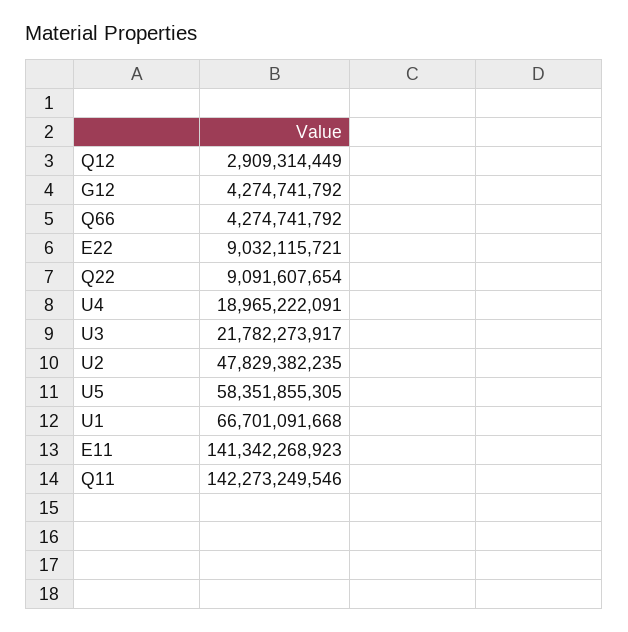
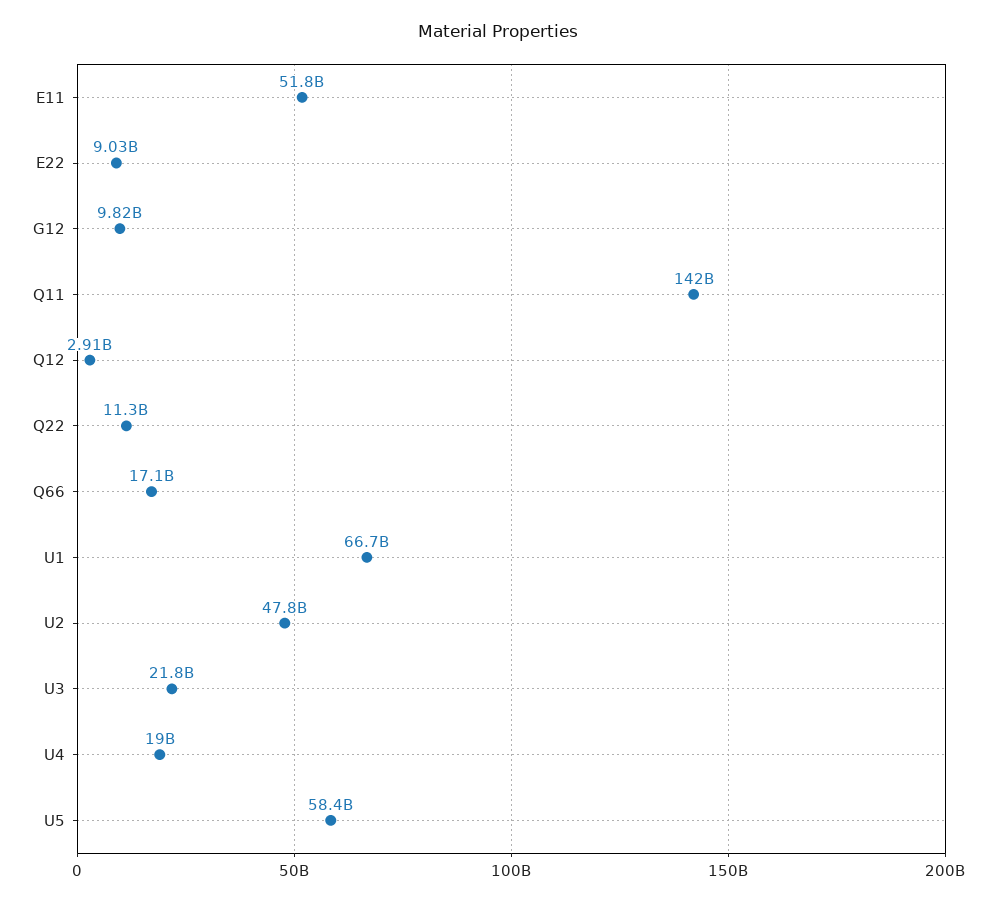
  {
    "Q12": 2909314449,
-   "G12": 4274741792,
+   "G12": 9820000000,
-   "Q66": 4274741792,
+   "Q66": 17100000000,
    "E22": 9032115721,
-   "Q22": 9091607654,
+   "Q22": 11300000000,
    "U4": 18965222091,
    "U3": 21782273917,
    "U2": 47829382235,
    "U5": 58351855305,
    "U1": 66701091668,
-   "E11": 141342268923,
+   "E11": 51800000000,
    "Q11": 142273249546
  }

